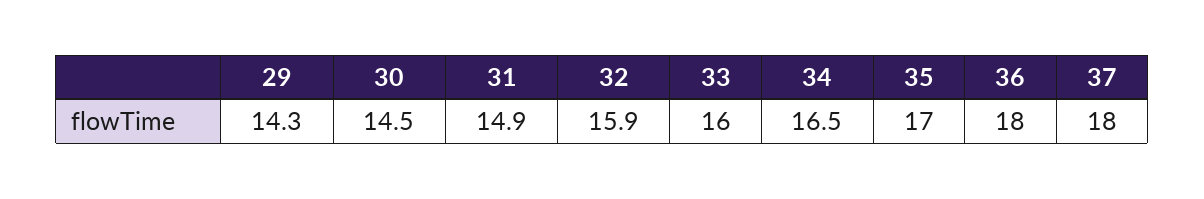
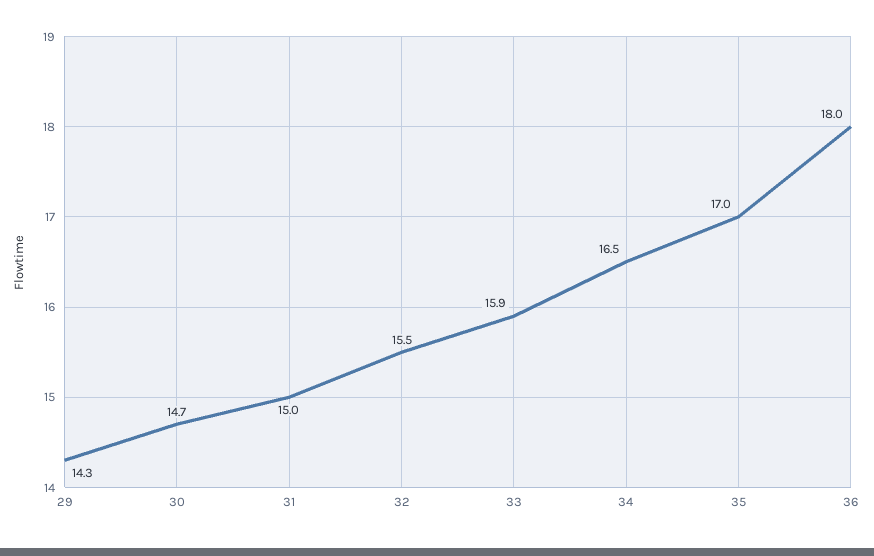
  {
    "29": 14.3,
-   "30": 14.5,
+   "30": 14.7,
-   "31": 14.9,
+   "31": 15,
-   "32": 15.9,
+   "32": 15.5,
-   "33": 16,
+   "33": 15.9,
    "34": 16.5,
    "35": 17,
-   "36": 18,
+   "36": 18
-   "37": 18
  }

